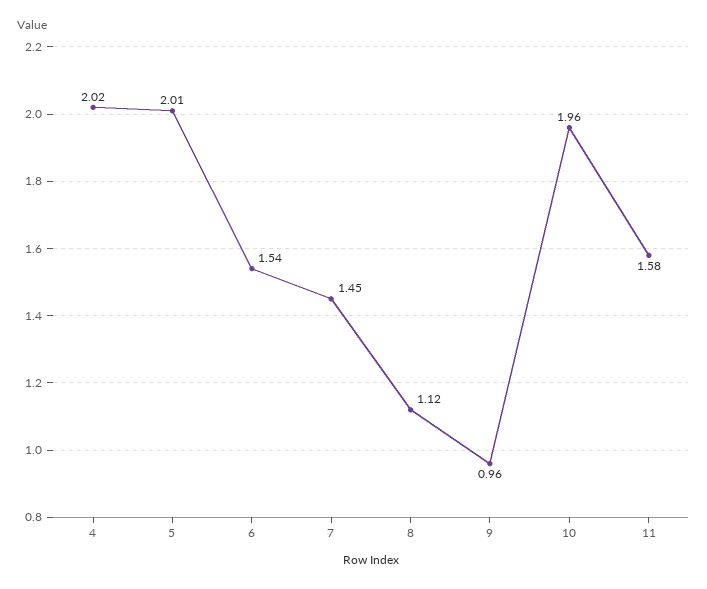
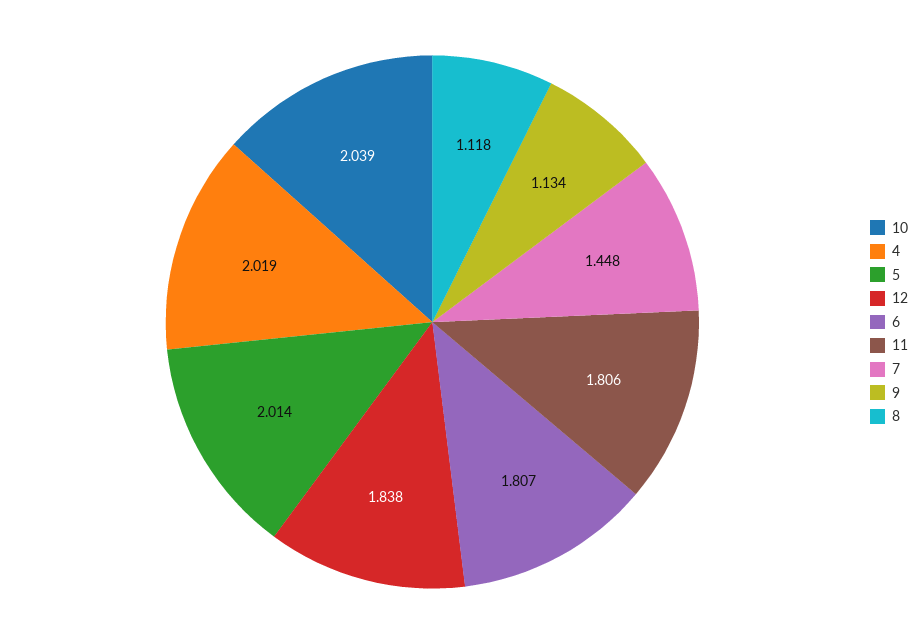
  {
    "4": 2.019,
    "5": 2.014,
-   "6": 1.54,
+   "6": 1.807,
    "7": 1.448,
    "8": 1.118,
-   "9": 0.96,
+   "9": 1.134,
-   "10": 1.96,
+   "10": 2.039,
-   "11": 1.58
+   "11": 1.806,
+   "12": 1.838
  }

